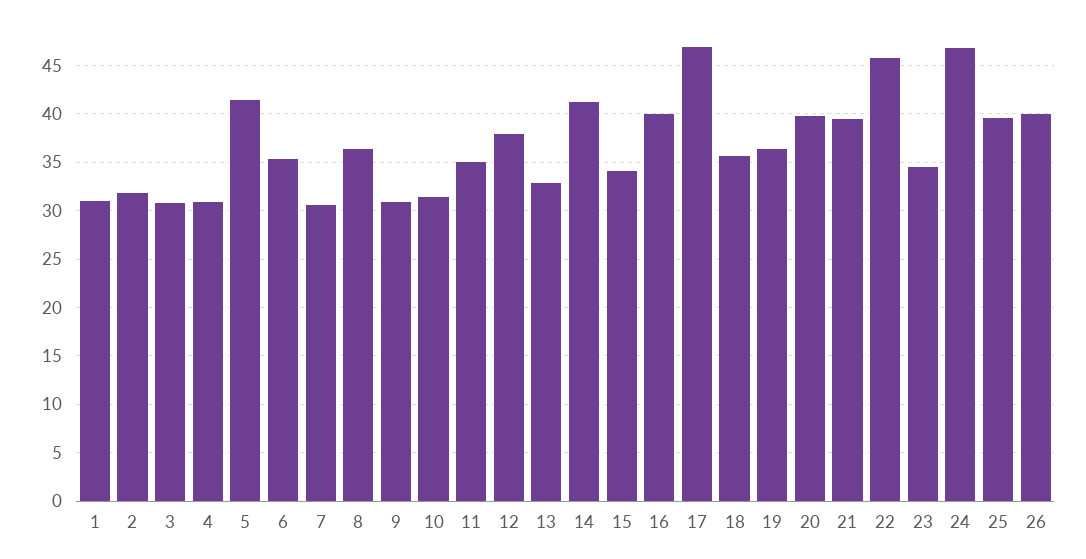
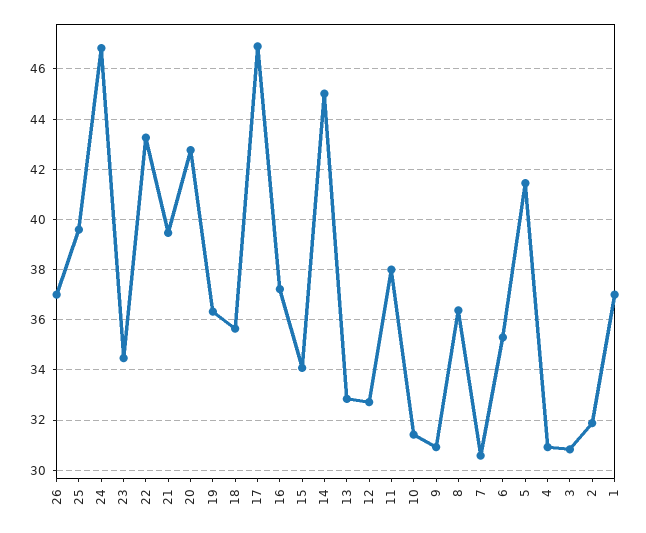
  {
-   "1": 31,
+   "1": 37,
    "2": 32,
    "3": 30.75,
    "4": 31,
    "5": 41.5,
    "6": 35.25,
    "7": 30.5,
    "8": 36.5,
    "9": 31,
    "10": 31.5,
-   "11": 35,
+   "11": 38,
-   "12": 38,
+   "12": 32.75,
    "13": 32.75,
-   "14": 41,
+   "14": 45,
    "15": 34,
-   "16": 40,
+   "16": 37.25,
    "17": 47,
    "18": 35.75,
    "19": 36.25,
-   "20": 40,
+   "20": 42.75,
    "21": 39.5,
-   "22": 46,
+   "22": 43.25,
    "23": 34.5,
    "24": 46.75,
    "25": 39.5,
-   "26": 40
+   "26": 37
  }

